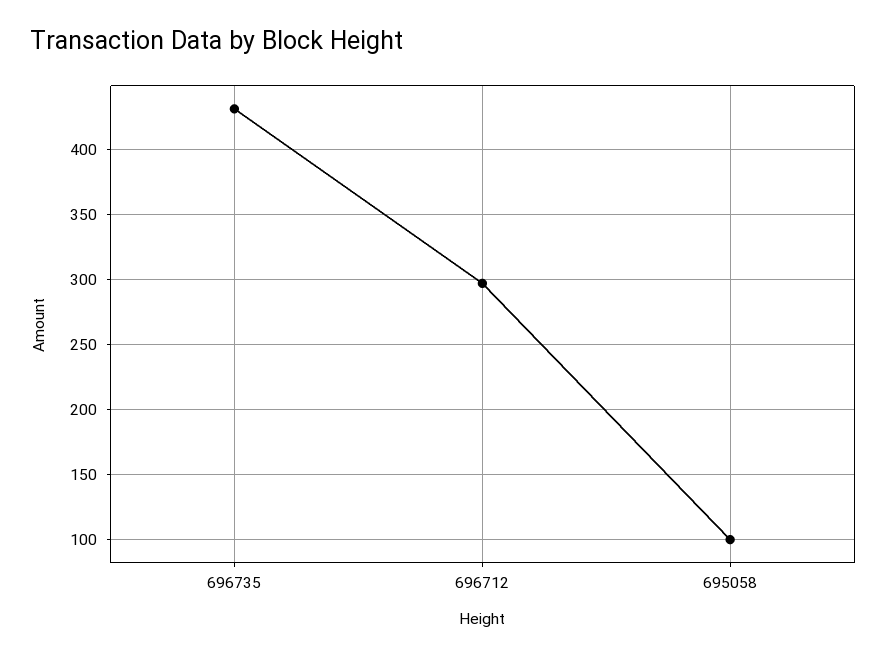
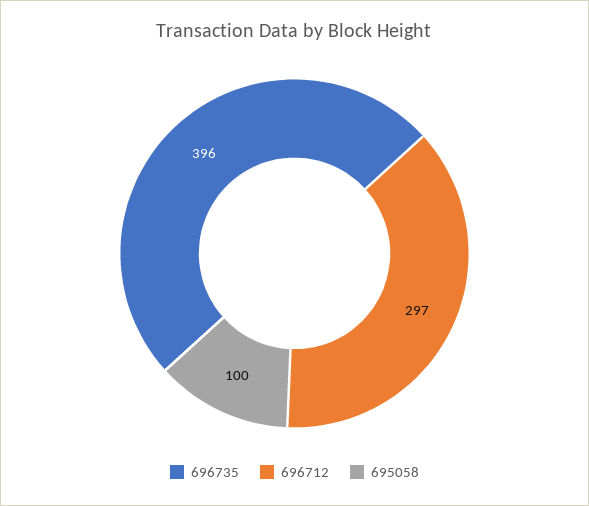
  {
-   "696735": 430,
+   "696735": 396,
    "696712": 297,
    "695058": 100
  }

